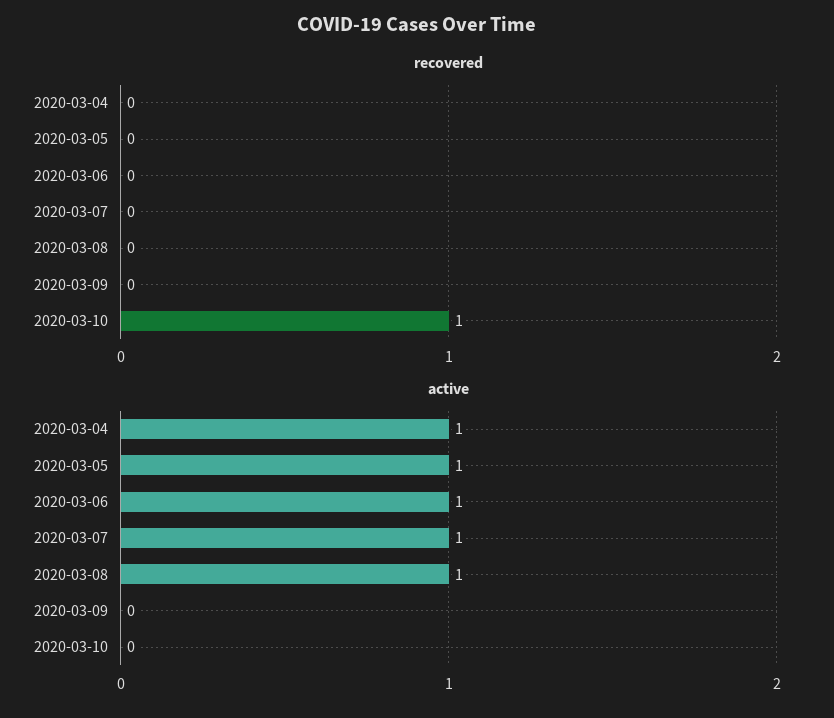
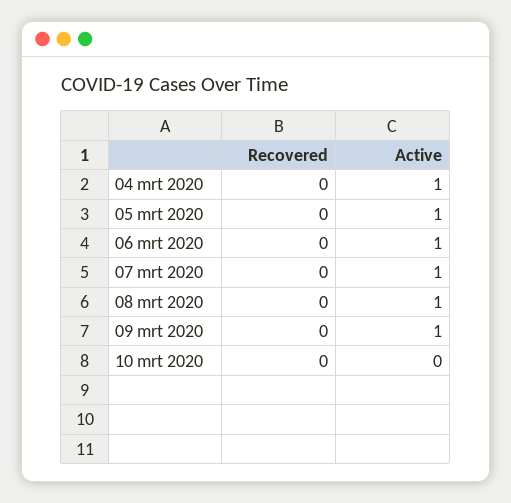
  {
    "recovered": {
      "2020-03-04": 0,
      "2020-03-05": 0,
      "2020-03-06": 0,
      "2020-03-07": 0,
      "2020-03-08": 0,
      "2020-03-09": 0,
-     "2020-03-10": 1
+     "2020-03-10": 0
    },
    "active": {
      "2020-03-04": 1,
      "2020-03-05": 1,
      "2020-03-06": 1,
      "2020-03-07": 1,
      "2020-03-08": 1,
-     "2020-03-09": 0,
+     "2020-03-09": 1,
      "2020-03-10": 0
    }
  }

